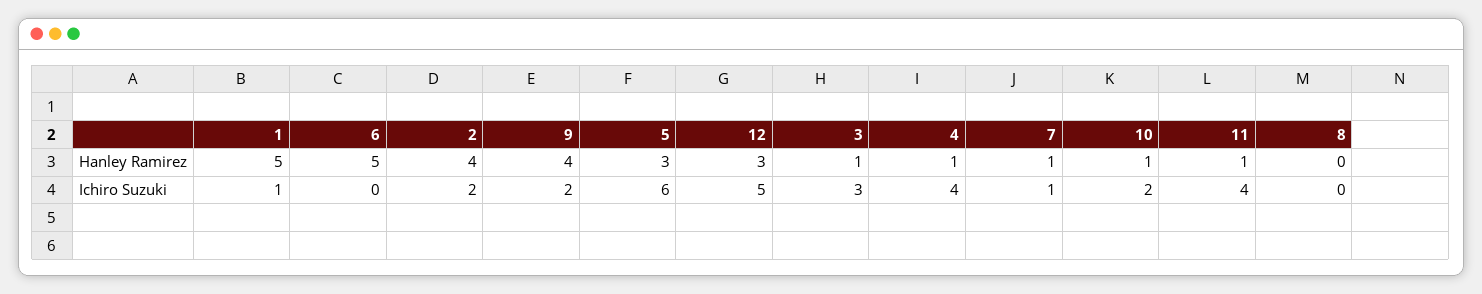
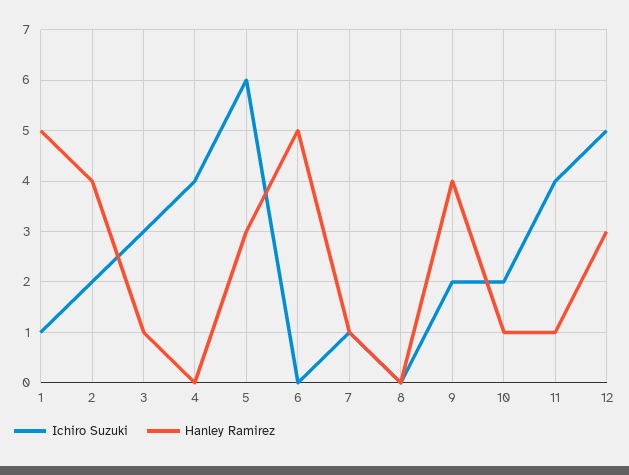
  {
    "Hanley Ramirez": {
      "1": 5,
      "6": 5,
      "2": 4,
      "9": 4,
      "5": 3,
      "12": 3,
      "3": 1,
-     "4": 1,
+     "4": 0,
      "7": 1,
      "10": 1,
      "11": 1,
      "8": 0
    },
    "Ichiro Suzuki": {
      "1": 1,
      "6": 0,
      "2": 2,
      "9": 2,
      "5": 6,
      "12": 5,
      "3": 3,
      "4": 4,
      "7": 1,
      "10": 2,
      "11": 4,
      "8": 0
    }
  }

